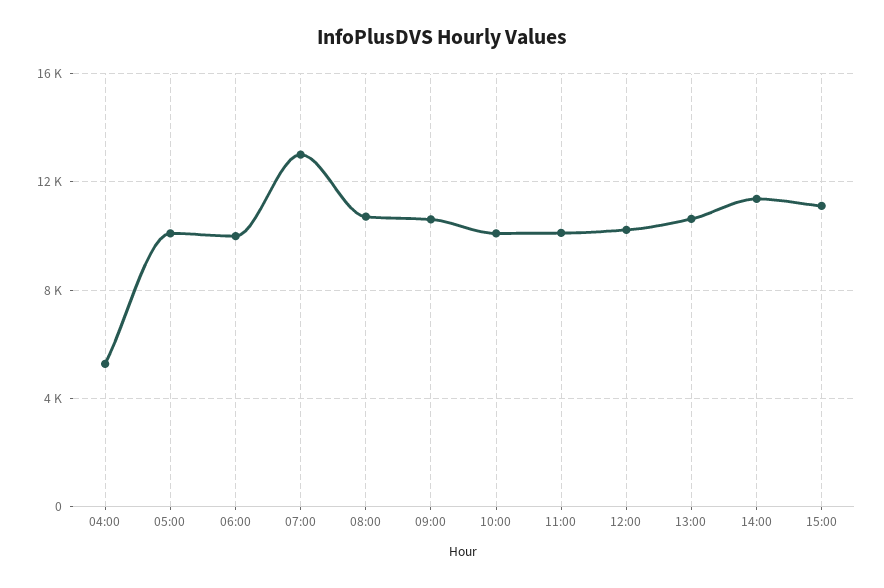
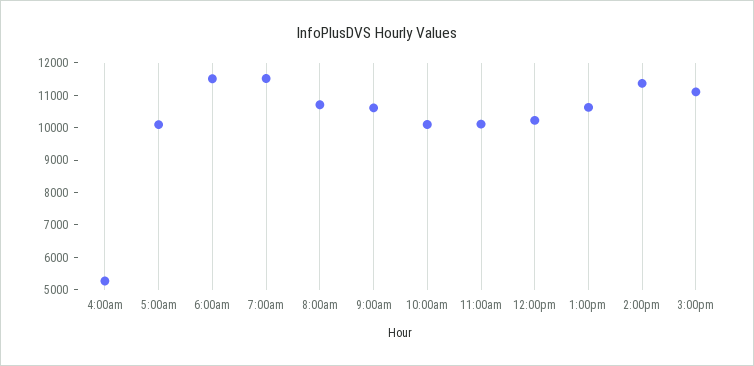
  {
    "04:00": 5250,
    "05:00": 10000,
-   "06:00": 10000,
+   "06:00": 11500,
-   "07:00": 13000,
+   "07:00": 11500,
    "08:00": 10750,
    "09:00": 10500,
    "10:00": 10000,
    "11:00": 10000,
    "12:00": 10250,
    "13:00": 10750,
    "14:00": 11250,
    "15:00": 11000
  }

